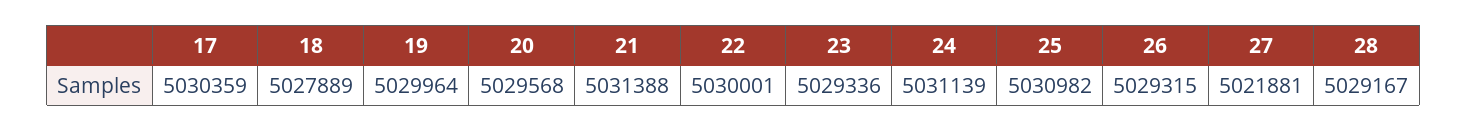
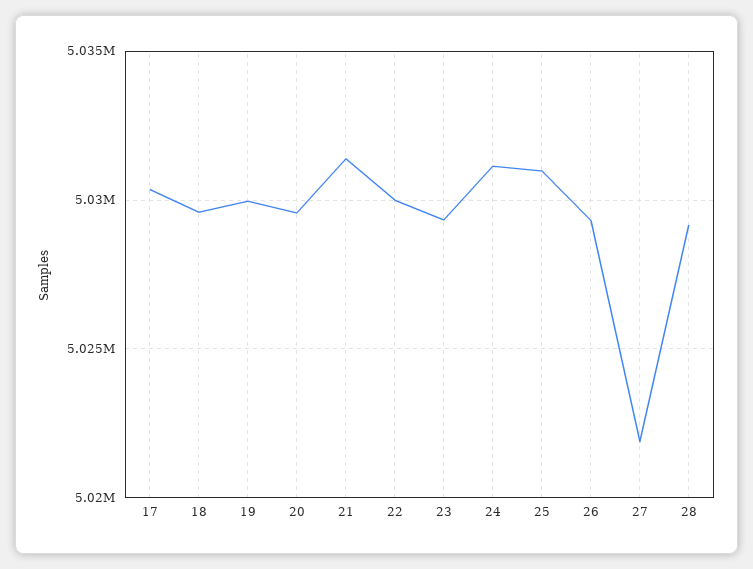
  {
    "17": 5030359,
-   "18": 5027889,
+   "18": 5029500,
    "19": 5029964,
    "20": 5029568,
    "21": 5031388,
    "22": 5030001,
    "23": 5029336,
    "24": 5031139,
    "25": 5030982,
    "26": 5029315,
    "27": 5021881,
    "28": 5029167
  }

